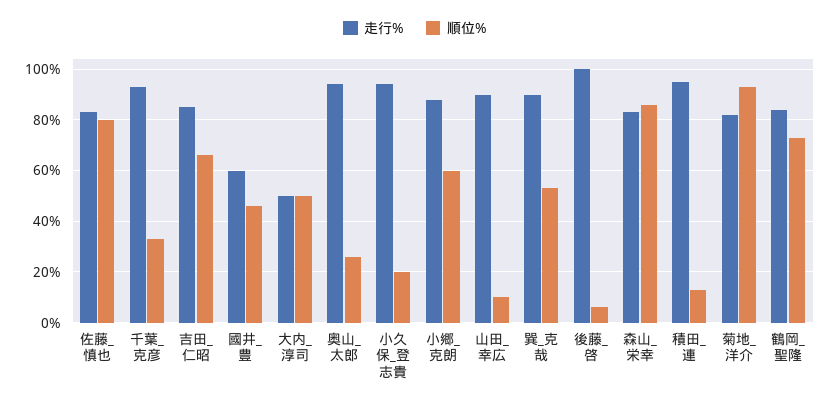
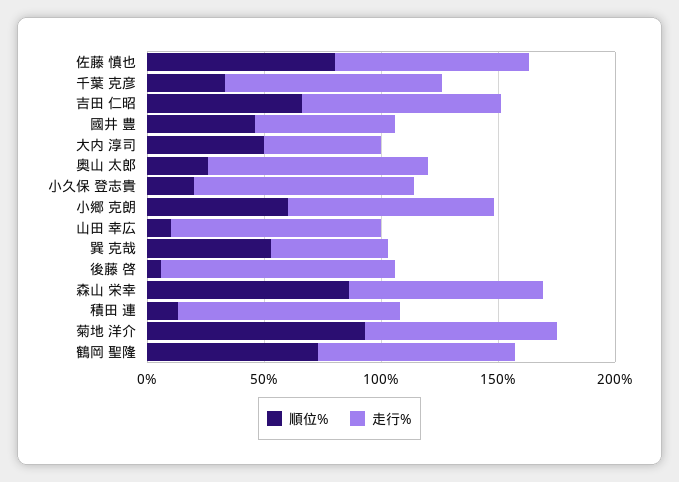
  {
    "走行%": {
      "佐藤_慎也": 85,
      "千葉_克彦": 95,
      "吉田_仁昭": 85,
      "國井_豊": 60,
      "大内_淳司": 50,
      "奥山_太郎": 95,
      "小久保_登志貴": 95,
      "小郷_克朗": 90,
      "山田_幸広": 90,
-     "巽_克哉": 90,
+     "巽_克哉": 50,
      "後藤_啓": 100,
      "森山_栄幸": 85,
      "積田_連": 95,
      "菊地_洋介": 80,
      "鶴岡_聖隆": 85
    },
    "順位%": {
      "佐藤_慎也": 80,
      "千葉_克彦": 35,
      "吉田_仁昭": 65,
      "國井_豊": 45,
      "大内_淳司": 50,
      "奥山_太郎": 25,
      "小久保_登志貴": 20,
      "小郷_克朗": 60,
      "山田_幸広": 10,
      "巽_克哉": 55,
      "後藤_啓": 5,
      "森山_栄幸": 85,
      "積田_連": 15,
      "菊地_洋介": 95,
      "鶴岡_聖隆": 75
    }
  }

